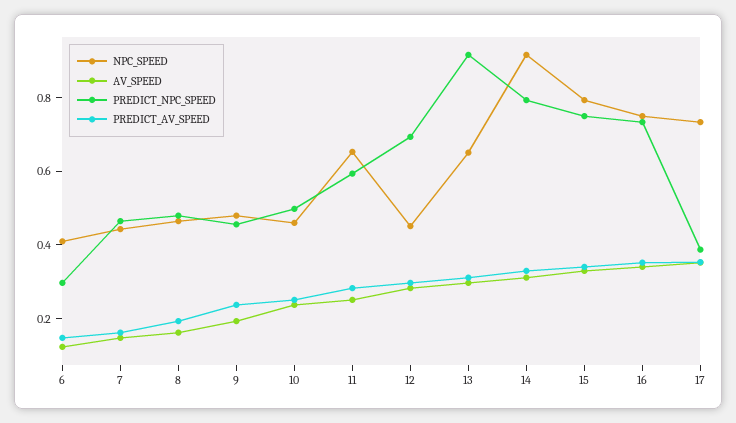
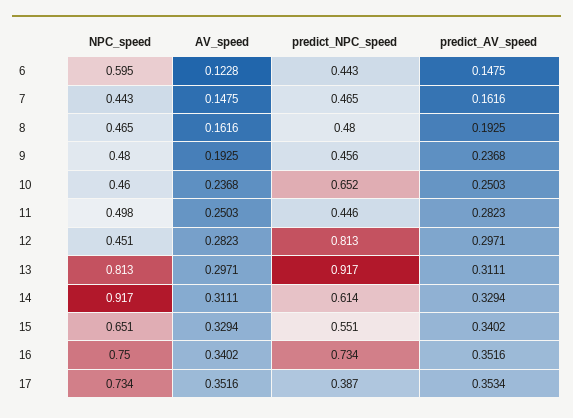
  {
    "NPC_SPEED": {
-     "6": 0.4,
+     "6": 0.595,
      "7": 0.443,
      "8": 0.465,
      "9": 0.48,
      "10": 0.46,
-     "11": 0.65,
+     "11": 0.498,
      "12": 0.451,
-     "13": 0.65,
+     "13": 0.813,
      "14": 0.917,
-     "15": 0.8,
+     "15": 0.651,
      "16": 0.75,
      "17": 0.734
    },
    "AV_SPEED": {
      "6": 0.1228,
      "7": 0.1475,
      "8": 0.1616,
      "9": 0.1925,
      "10": 0.2368,
      "11": 0.2503,
      "12": 0.2823,
      "13": 0.2971,
      "14": 0.3111,
      "15": 0.3294,
      "16": 0.3402,
      "17": 0.3516
    },
    "PREDICT_NPC_SPEED": {
-     "6": 0.3,
+     "6": 0.443,
      "7": 0.465,
      "8": 0.48,
      "9": 0.456,
-     "10": 0.5,
+     "10": 0.652,
-     "11": 0.6,
+     "11": 0.446,
-     "12": 0.7,
+     "12": 0.813,
      "13": 0.917,
-     "14": 0.8,
+     "14": 0.614,
-     "15": 0.75,
+     "15": 0.551,
      "16": 0.734,
      "17": 0.387
    },
    "PREDICT_AV_SPEED": {
      "6": 0.1475,
      "7": 0.1616,
      "8": 0.1925,
      "9": 0.2368,
      "10": 0.2503,
      "11": 0.2823,
      "12": 0.2971,
      "13": 0.3111,
      "14": 0.3294,
      "15": 0.3402,
      "16": 0.3516,
      "17": 0.3534
    }
  }

